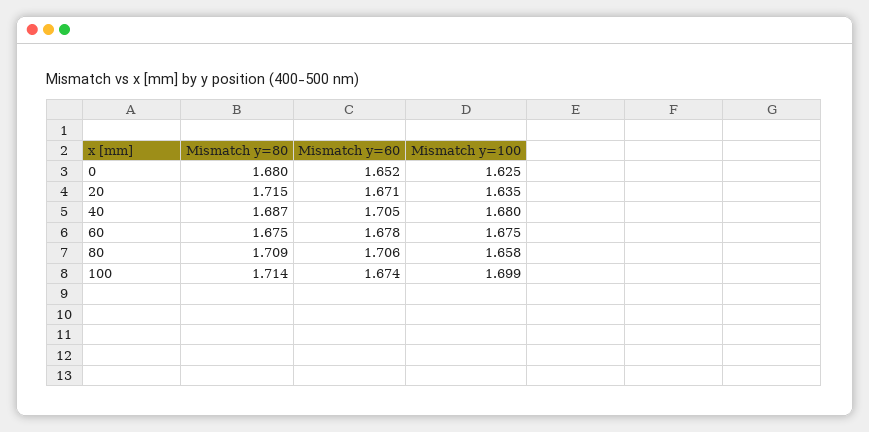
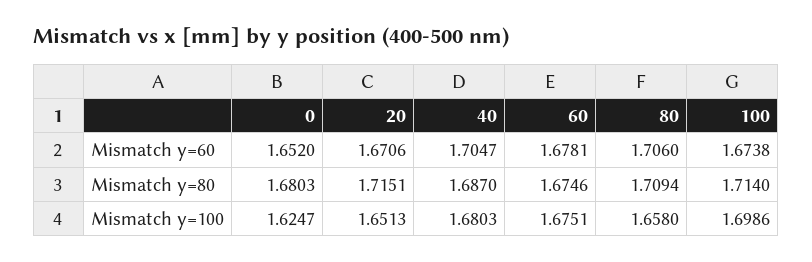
  {
    "Mismatch y=80": {
      "0": 1.6803,
      "20": 1.7151,
      "40": 1.687,
      "60": 1.6746,
      "80": 1.7094,
      "100": 1.714
    },
    "Mismatch y=60": {
      "0": 1.652,
      "20": 1.6706,
      "40": 1.7047,
      "60": 1.6781,
      "80": 1.706,
      "100": 1.6738
    },
    "Mismatch y=100": {
      "0": 1.6247,
-     "20": 1.635,
+     "20": 1.6513,
      "40": 1.6803,
      "60": 1.6751,
      "80": 1.658,
      "100": 1.6986
    }
  }

